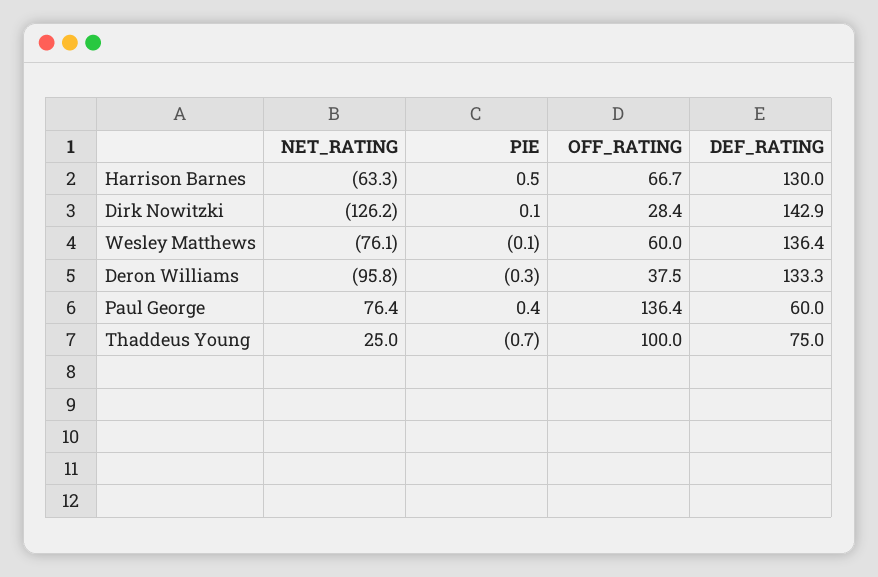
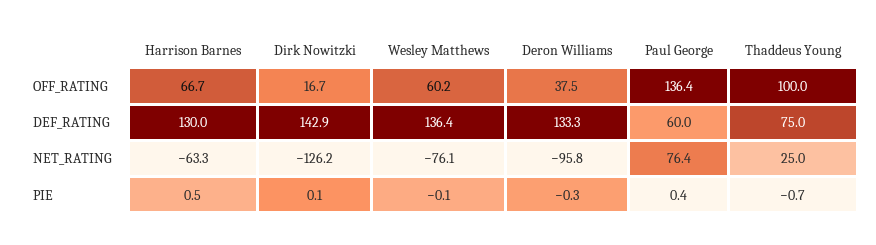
  {
    "NET_RATING": {
      "Harrison Barnes": -63.3,
      "Dirk Nowitzki": -126.2,
      "Wesley Matthews": -76.1,
      "Deron Williams": -95.8,
      "Paul George": 76.4,
      "Thaddeus Young": 25
    },
    "PIE": {
      "Harrison Barnes": 0.5,
      "Dirk Nowitzki": 0.1,
      "Wesley Matthews": -0.1,
      "Deron Williams": -0.3,
      "Paul George": 0.4,
      "Thaddeus Young": -0.7
    },
    "OFF_RATING": {
      "Harrison Barnes": 66.7,
-     "Dirk Nowitzki": 28.4,
+     "Dirk Nowitzki": 16.7,
-     "Wesley Matthews": 60,
+     "Wesley Matthews": 60.2,
      "Deron Williams": 37.5,
      "Paul George": 136.4,
      "Thaddeus Young": 100
    },
    "DEF_RATING": {
      "Harrison Barnes": 130,
      "Dirk Nowitzki": 142.9,
      "Wesley Matthews": 136.4,
      "Deron Williams": 133.3,
      "Paul George": 60,
      "Thaddeus Young": 75
    }
  }

